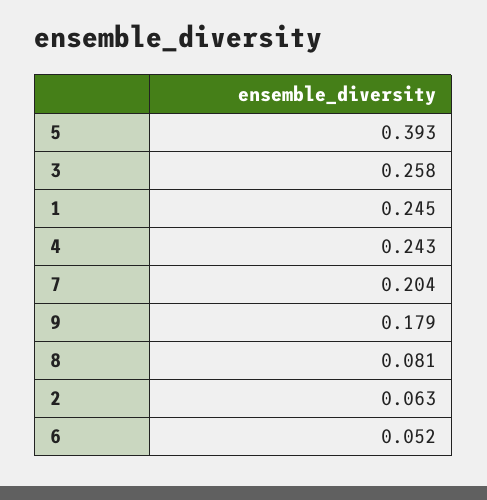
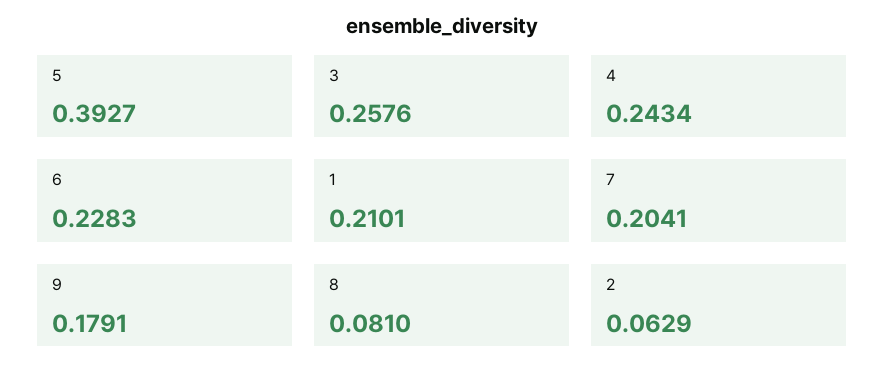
  {
    "5": 0.3927,
    "3": 0.2576,
-   "1": 0.245,
+   "1": 0.2101,
    "4": 0.2434,
    "7": 0.2041,
    "9": 0.1791,
    "8": 0.081,
    "2": 0.0629,
-   "6": 0.052
+   "6": 0.2283
  }

